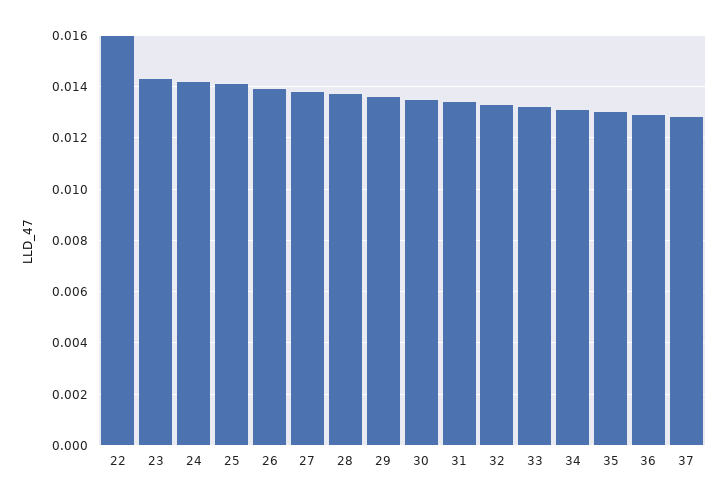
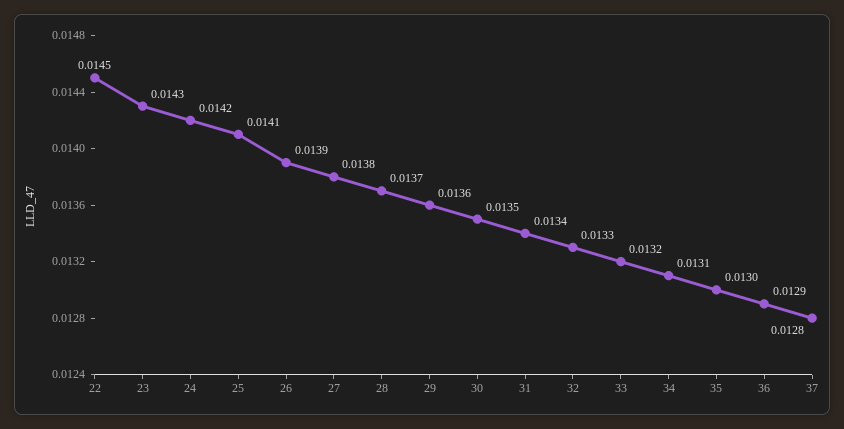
  {
-   "22": 0.016,
+   "22": 0.0145,
    "23": 0.0143,
    "24": 0.0142,
    "25": 0.0141,
    "26": 0.0139,
    "27": 0.0138,
    "28": 0.0137,
    "29": 0.0136,
    "30": 0.0135,
    "31": 0.0134,
    "32": 0.0133,
    "33": 0.0132,
    "34": 0.0131,
    "35": 0.013,
    "36": 0.0129,
    "37": 0.0128
  }

